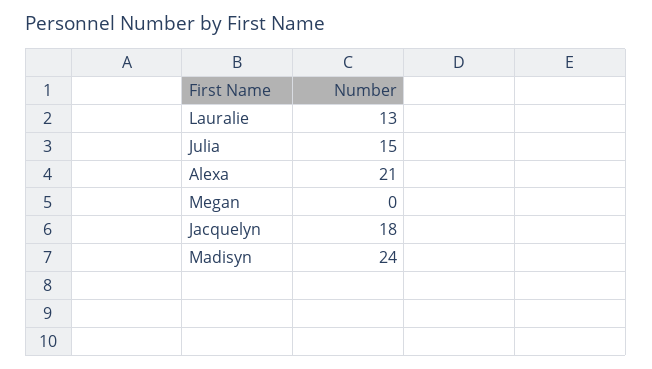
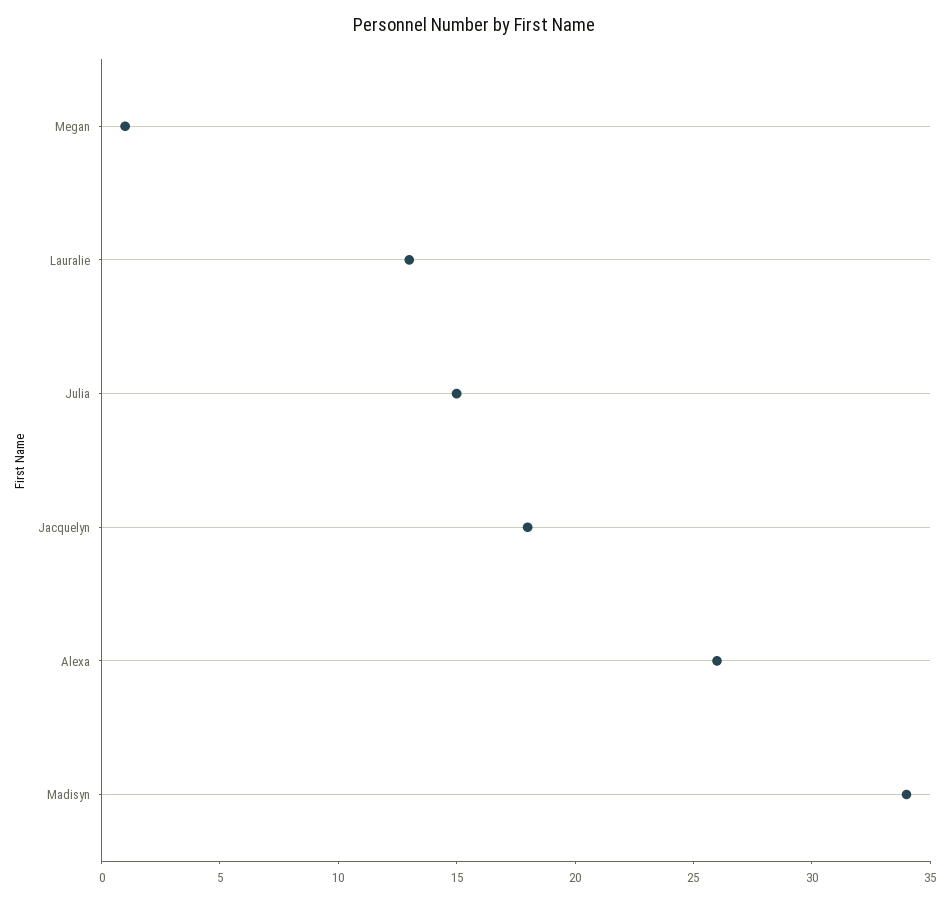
  {
    "Lauralie": 13,
    "Julia": 15,
-   "Alexa": 21,
+   "Alexa": 26,
-   "Megan": 0,
+   "Megan": 1,
    "Jacquelyn": 18,
-   "Madisyn": 24
+   "Madisyn": 34
  }

